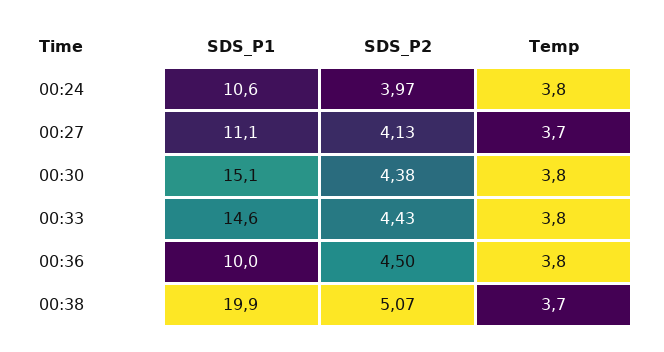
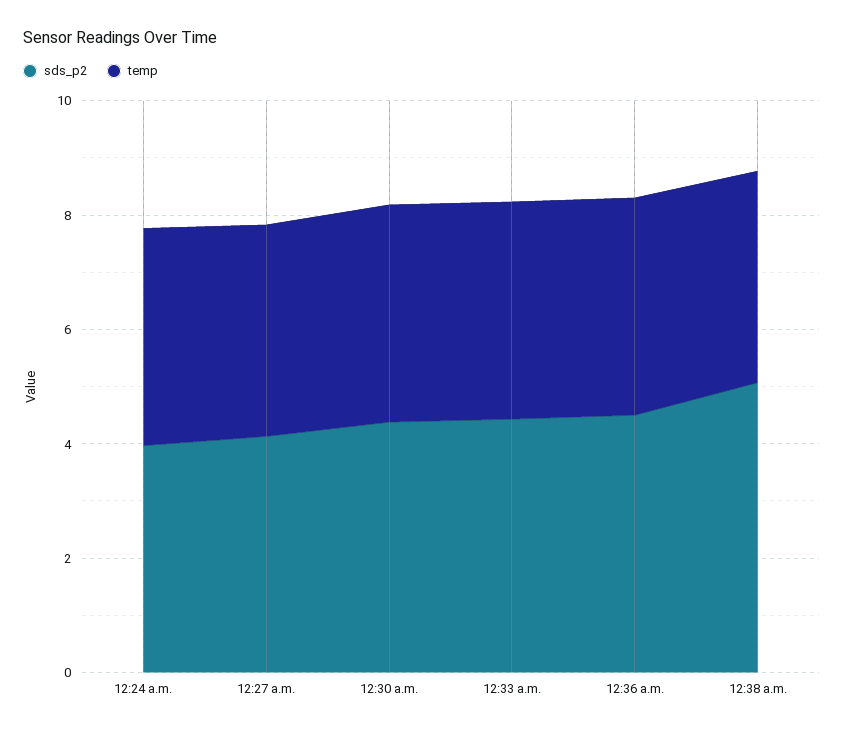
  {
-   "SDS_P1": {
-     "00:24": 10.6,
-     "00:27": 11.1,
-     "00:30": 15.1,
-     "00:33": 14.6,
-     "00:36": 10,
-     "00:38": 19.9
-   },
    "SDS_P2": {
      "00:24": 3.97,
      "00:27": 4.13,
      "00:30": 4.38,
      "00:33": 4.43,
      "00:36": 4.5,
      "00:38": 5.07
    },
    "Temp": {
      "00:24": 3.8,
      "00:27": 3.7,
      "00:30": 3.8,
      "00:33": 3.8,
      "00:36": 3.8,
      "00:38": 3.7
    }
  }

